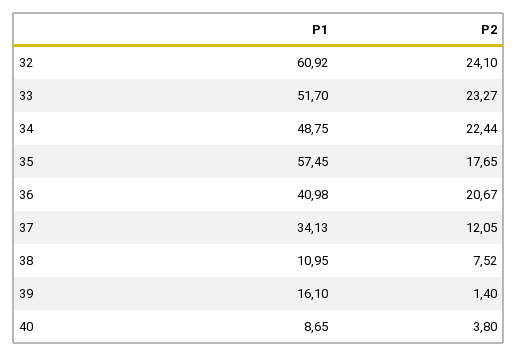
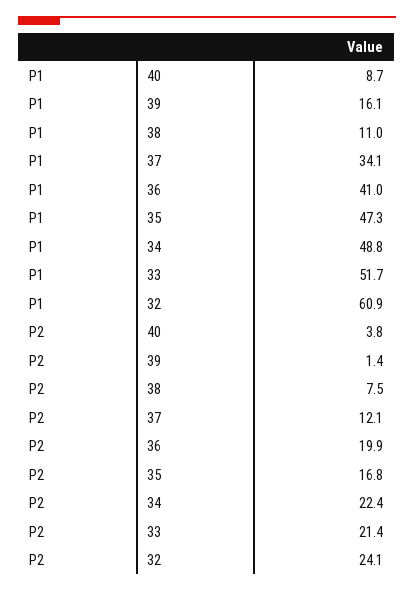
  {
    "P1": {
      "32": 60.92,
      "33": 51.7,
      "34": 48.75,
-     "35": 57.45,
+     "35": 47.3,
      "36": 40.98,
      "37": 34.13,
      "38": 10.95,
      "39": 16.1,
      "40": 8.65
    },
    "P2": {
      "32": 24.1,
-     "33": 23.27,
+     "33": 21.4,
      "34": 22.44,
-     "35": 17.65,
+     "35": 16.8,
-     "36": 20.67,
+     "36": 19.9,
      "37": 12.05,
      "38": 7.52,
      "39": 1.4,
      "40": 3.8
    }
  }

